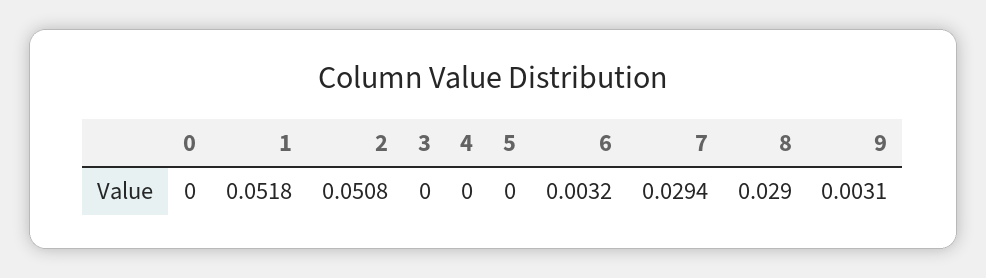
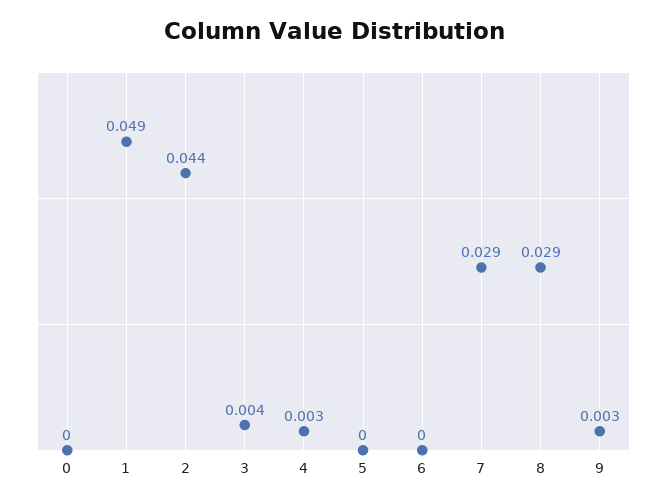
  {
    "0": 0,
-   "1": 0.0518,
+   "1": 0.049,
-   "2": 0.0508,
+   "2": 0.044,
-   "3": 0,
+   "3": 0.004,
-   "4": 0,
+   "4": 0.003,
    "5": 0,
-   "6": 0.0032,
+   "6": 0,
    "7": 0.0294,
    "8": 0.029,
    "9": 0.0031
  }

